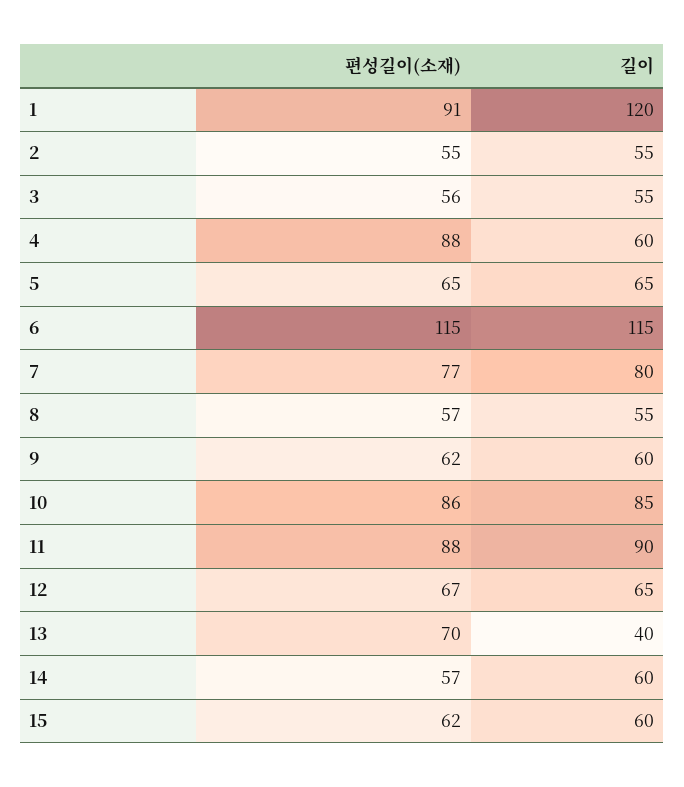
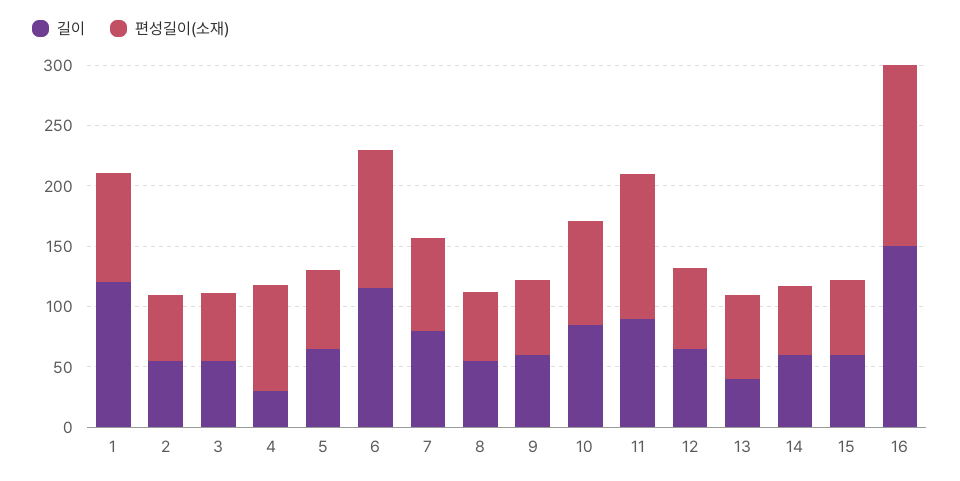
  {
    "편성길이(소재)": {
      "1": 91,
      "2": 55,
      "3": 56,
      "4": 88,
      "5": 65,
      "6": 115,
      "7": 77,
      "8": 57,
      "9": 62,
      "10": 86,
-     "11": 88,
+     "11": 120,
      "12": 67,
      "13": 70,
      "14": 57,
-     "15": 62
+     "15": 62,
+     "16": 150
    },
    "길이": {
      "1": 120,
      "2": 55,
      "3": 55,
-     "4": 60,
+     "4": 30,
      "5": 65,
      "6": 115,
      "7": 80,
      "8": 55,
      "9": 60,
      "10": 85,
      "11": 90,
      "12": 65,
      "13": 40,
      "14": 60,
-     "15": 60
+     "15": 60,
+     "16": 150
    }
  }

